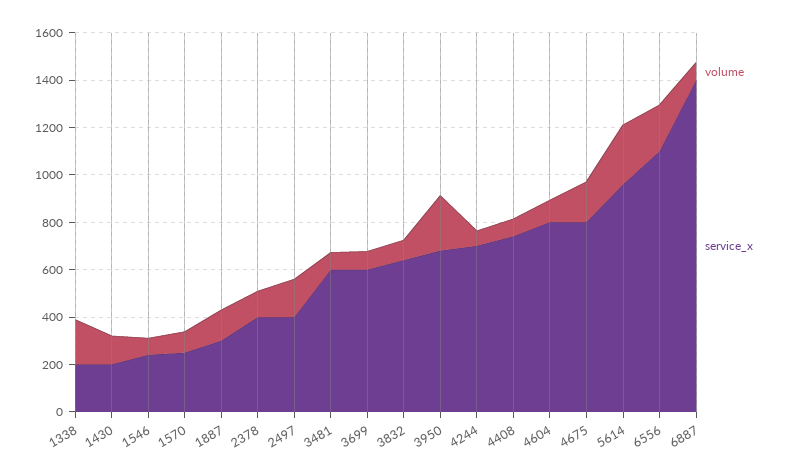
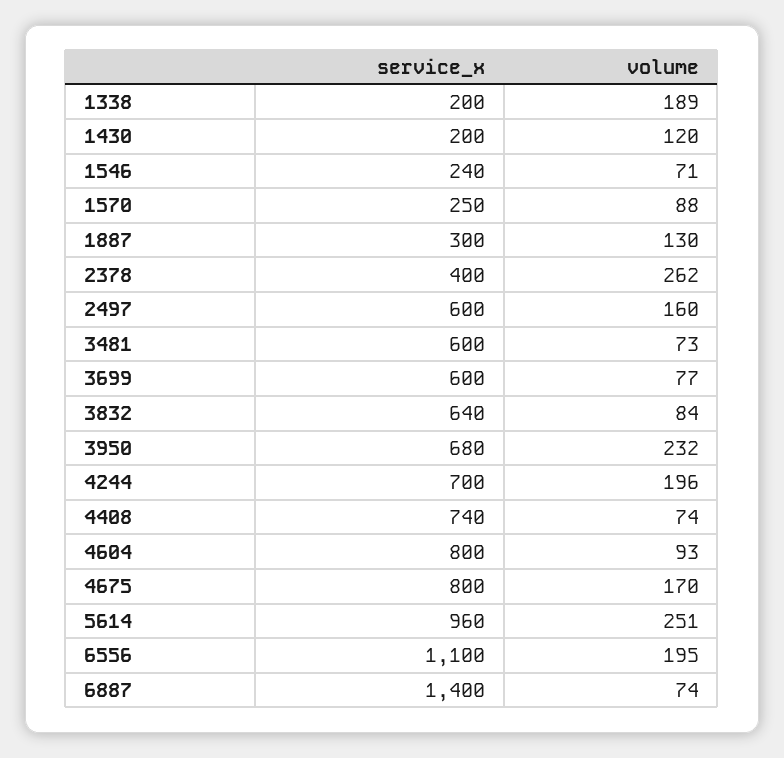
  {
    "volume": {
      "1338": 189,
      "1430": 120,
      "1546": 71,
      "1570": 88,
      "1887": 130,
-     "2378": 100,
+     "2378": 262,
      "2497": 160,
      "3481": 73,
      "3699": 77,
      "3832": 84,
      "3950": 232,
-     "4244": 50,
+     "4244": 196,
      "4408": 74,
      "4604": 93,
      "4675": 170,
      "5614": 251,
      "6556": 195,
      "6887": 74
    },
    "service_x": {
      "1338": 200,
      "1430": 200,
      "1546": 240,
      "1570": 250,
      "1887": 300,
      "2378": 400,
-     "2497": 400,
+     "2497": 600,
      "3481": 600,
      "3699": 600,
      "3832": 640,
      "3950": 680,
      "4244": 700,
      "4408": 740,
      "4604": 800,
      "4675": 800,
      "5614": 960,
      "6556": 1100,
      "6887": 1400
    }
  }

